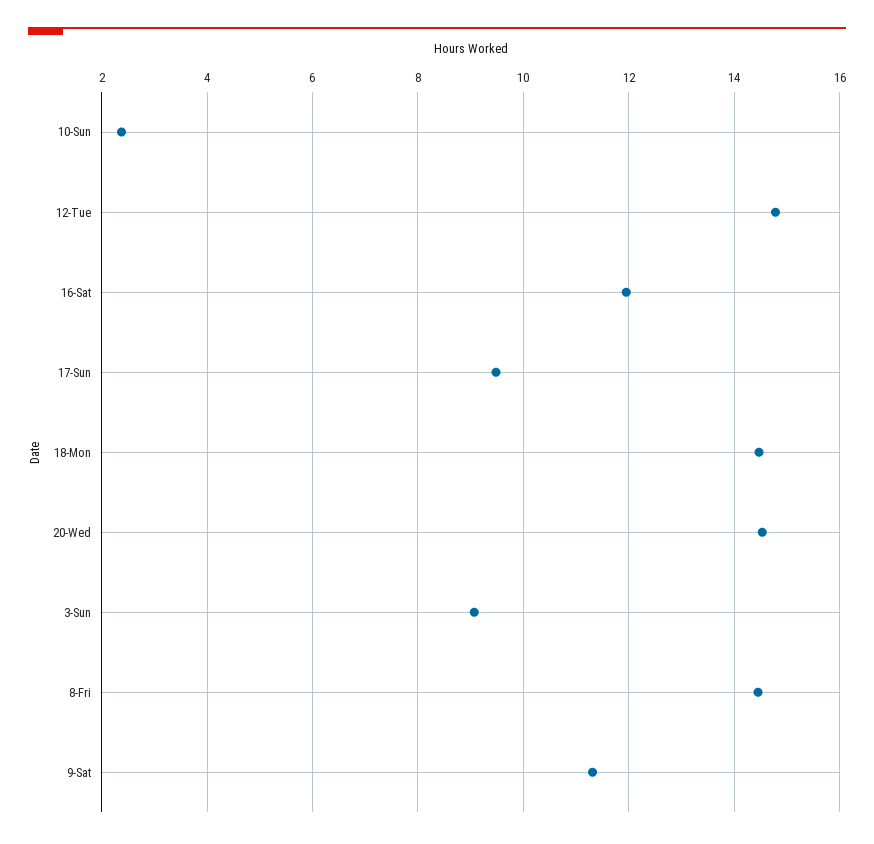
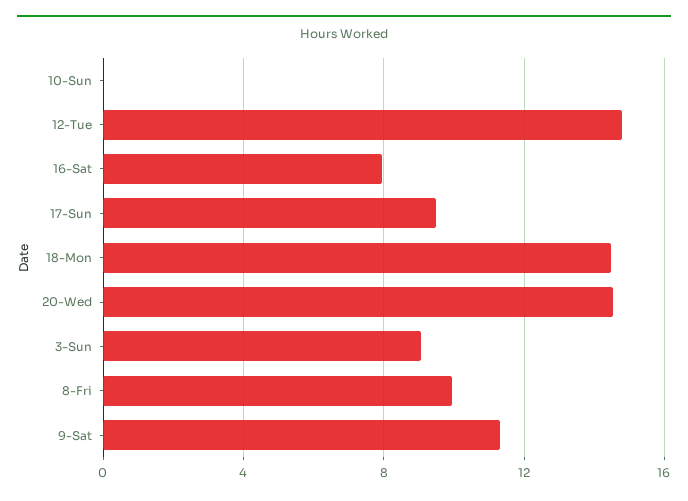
  {
-   "10-Sun": 2.4,
+   "10-Sun": 0,
    "12-Tue": 14.8,
-   "16-Sat": 12,
+   "16-Sat": 8,
    "17-Sun": 9.4,
    "18-Mon": 14.4,
    "20-Wed": 14.6,
    "3-Sun": 9,
-   "8-Fri": 14.4,
+   "8-Fri": 10,
    "9-Sat": 11.4
  }

